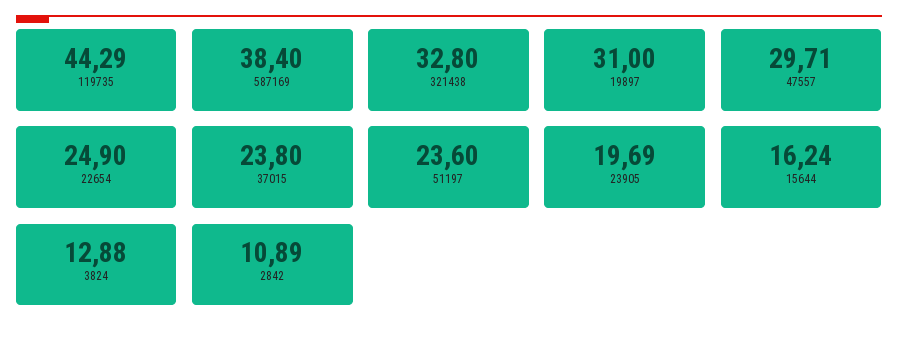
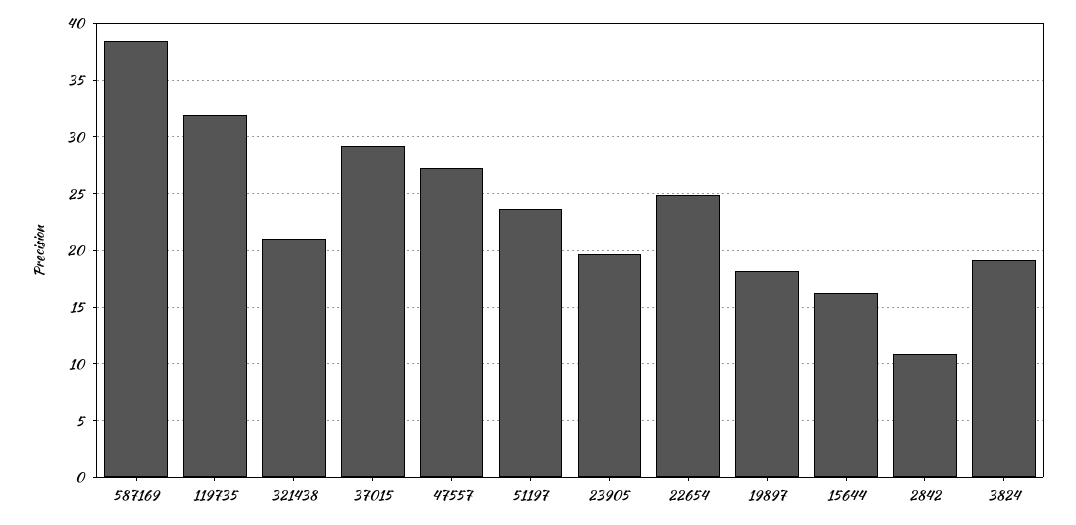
  {
-   "119735": 44.29,
+   "119735": 32,
    "587169": 38.4,
-   "321438": 32.8,
+   "321438": 21,
-   "19897": 31,
+   "19897": 18,
-   "47557": 29.71,
+   "47557": 27,
    "22654": 24.9,
-   "37015": 23.8,
+   "37015": 29,
    "51197": 23.6,
    "23905": 19.69,
    "15644": 16.24,
-   "3824": 12.88,
+   "3824": 19,
    "2842": 10.89
  }

